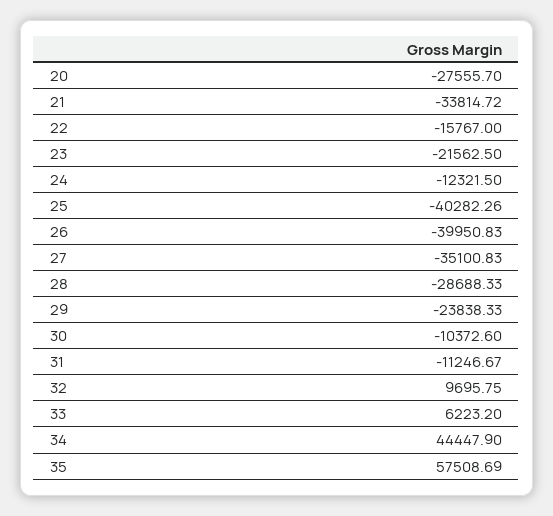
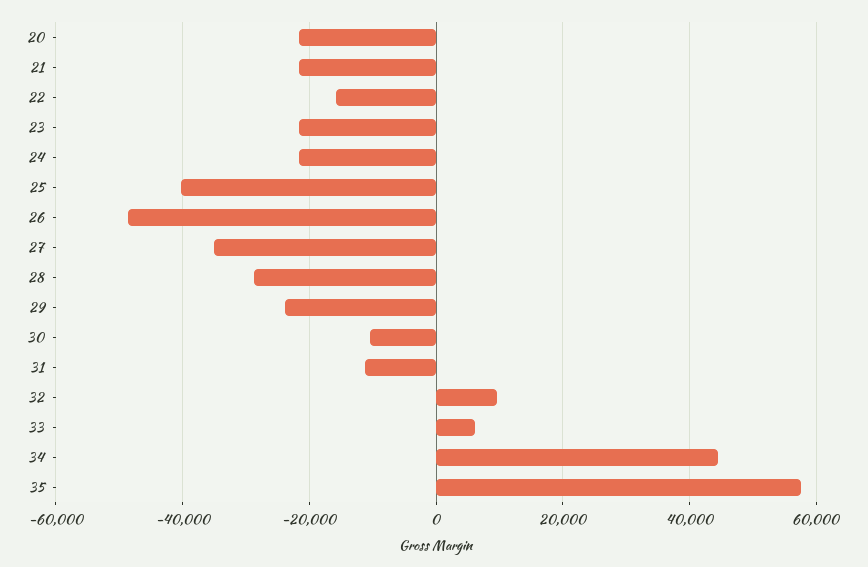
  {
-   "20": -27555.7,
+   "20": -22000,
-   "21": -33814.72,
+   "21": -22000,
    "22": -15767,
    "23": -21562.5,
-   "24": -12321.5,
+   "24": -22000,
    "25": -40282.26,
-   "26": -39950.83,
+   "26": -48000,
    "27": -35100.83,
    "28": -28688.33,
    "29": -23838.33,
    "30": -10372.6,
    "31": -11246.67,
    "32": 9695.75,
    "33": 6223.2,
    "34": 44447.9,
    "35": 57508.69
  }

